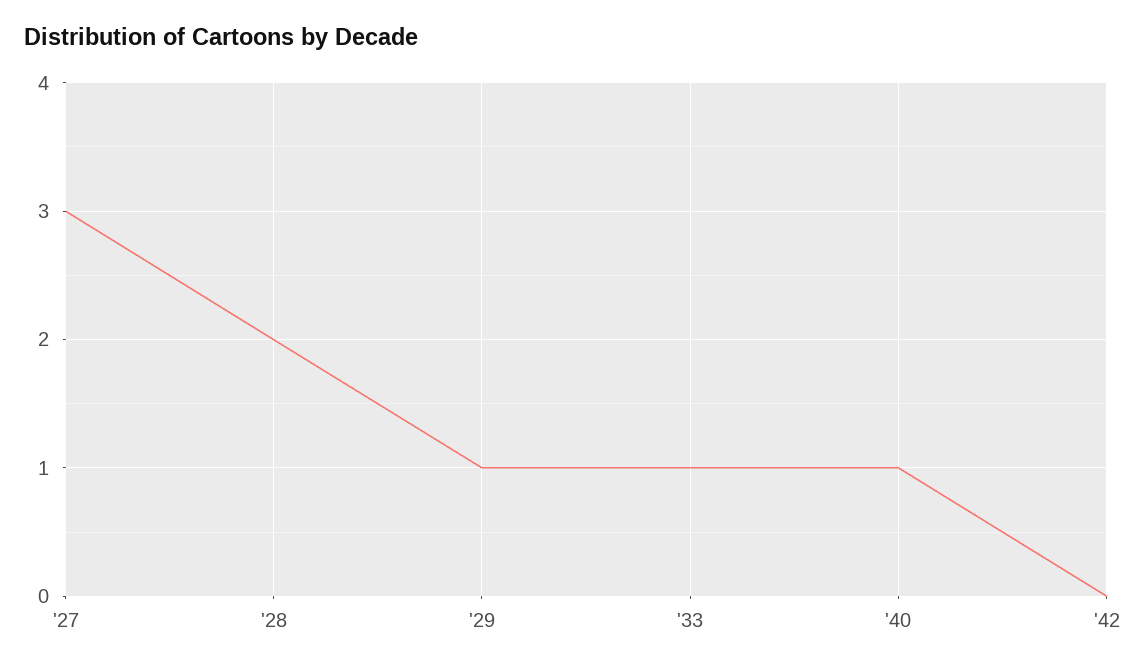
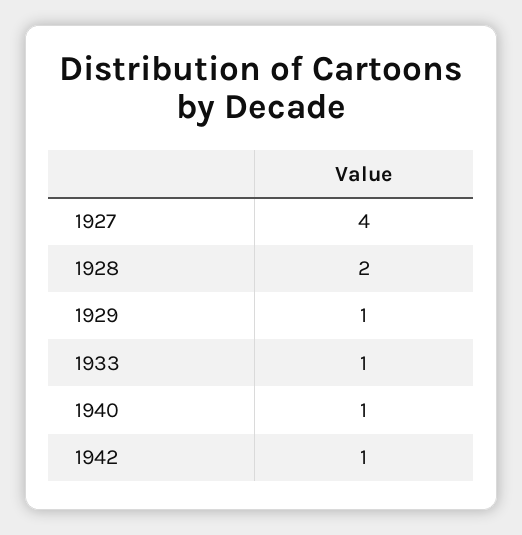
  {
-   "'27": 3,
+   "'27": 4,
    "'28": 2,
    "'29": 1,
    "'33": 1,
    "'40": 1,
-   "'42": 0
+   "'42": 1
  }

